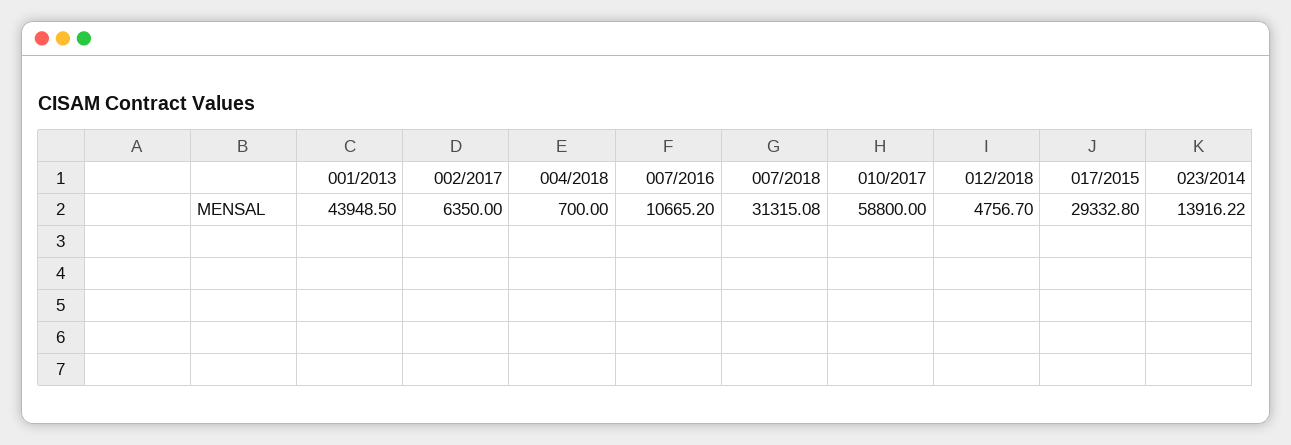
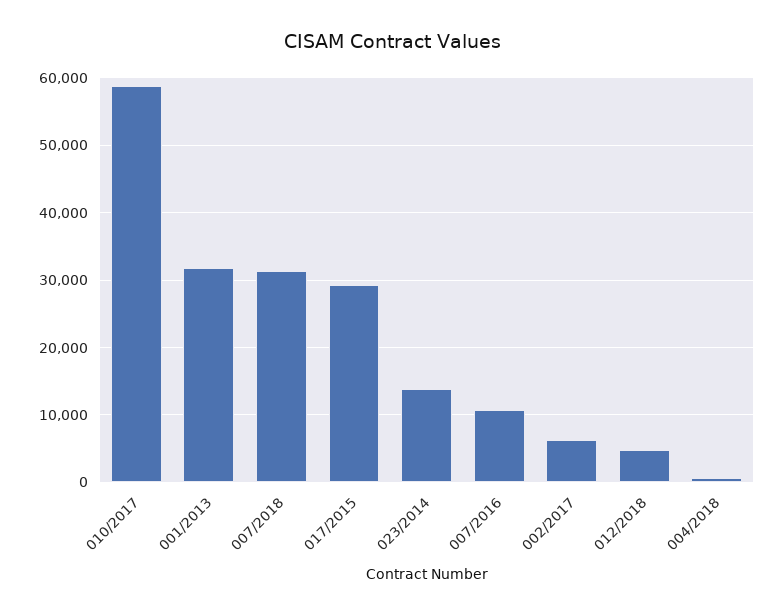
  {
-   "001/2013": 43948.5,
+   "001/2013": 32000,
    "002/2017": 6350,
    "004/2018": 700,
    "007/2016": 10665.2,
    "007/2018": 31315.08,
    "010/2017": 58800,
    "012/2018": 4756.7,
    "017/2015": 29332.8,
    "023/2014": 13916.22
  }

